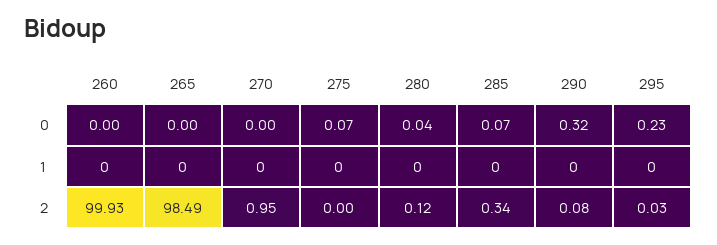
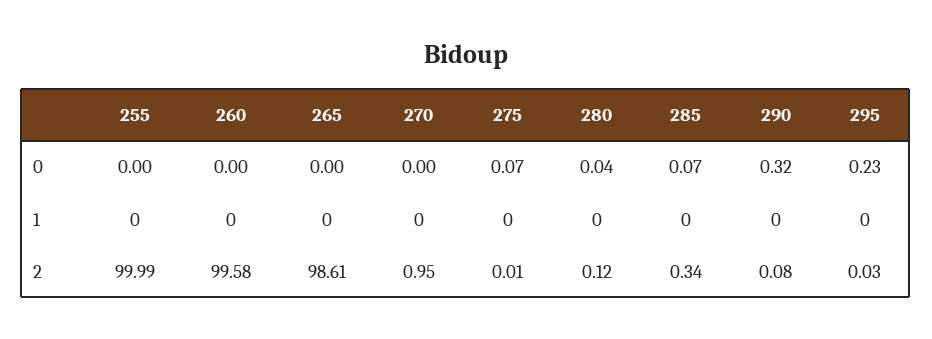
  {
    "260": {
      "0": 0,
      "1": 0,
-     "2": 99.93
+     "2": 99.58
    },
    "265": {
      "0": 0,
      "1": 0,
-     "2": 98.49
+     "2": 98.61
    },
    "270": {
      "0": 0,
      "1": 0,
      "2": 0.95
    },
    "275": {
      "0": 0.07,
      "1": 0,
-     "2": 0
+     "2": 0.01
    },
    "280": {
      "0": 0.04,
      "1": 0,
      "2": 0.12
    },
    "285": {
      "0": 0.07,
      "1": 0,
      "2": 0.34
    },
    "290": {
      "0": 0.32,
      "1": 0,
      "2": 0.08
    },
    "295": {
      "0": 0.23,
      "1": 0,
      "2": 0.03
-   }
+   },
+   "255": {
+     "0": 0,
+     "1": 0,
+     "2": 99.99
+   }
  }

